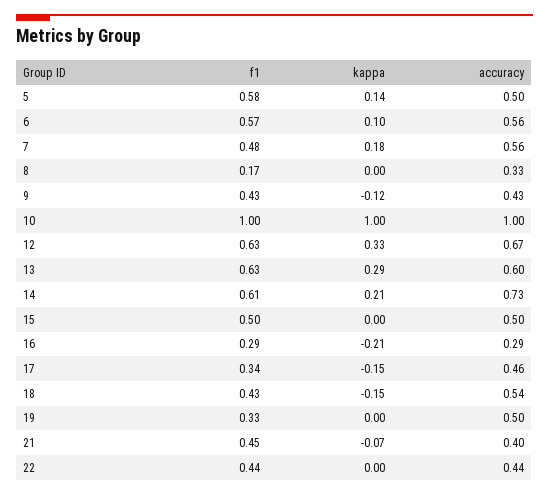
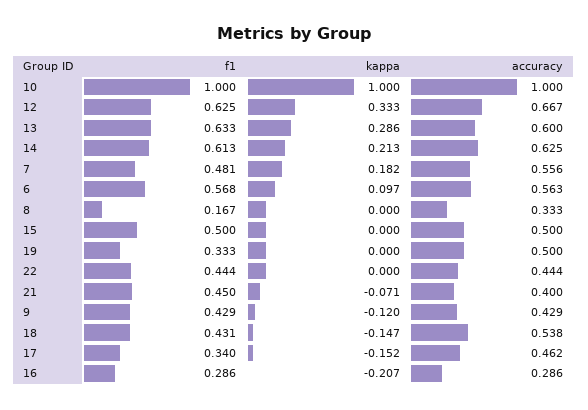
  {
    "f1": {
-     "5": 0.58,
      "6": 0.568,
      "7": 0.481,
      "8": 0.167,
      "9": 0.429,
      "10": 1,
      "12": 0.625,
      "13": 0.633,
      "14": 0.613,
      "15": 0.5,
      "16": 0.286,
      "17": 0.34,
      "18": 0.431,
      "19": 0.333,
      "21": 0.45,
      "22": 0.444
    },
    "kappa": {
-     "5": 0.14,
      "6": 0.097,
      "7": 0.182,
      "8": 0,
      "9": -0.12,
      "10": 1,
      "12": 0.333,
      "13": 0.286,
      "14": 0.213,
      "15": 0,
      "16": -0.207,
      "17": -0.152,
      "18": -0.147,
      "19": 0,
      "21": -0.071,
      "22": 0
    },
    "accuracy": {
-     "5": 0.5,
      "6": 0.563,
      "7": 0.556,
      "8": 0.333,
      "9": 0.429,
      "10": 1,
      "12": 0.667,
      "13": 0.6,
-     "14": 0.73,
+     "14": 0.625,
      "15": 0.5,
      "16": 0.286,
      "17": 0.462,
      "18": 0.538,
      "19": 0.5,
      "21": 0.4,
      "22": 0.444
    }
  }

